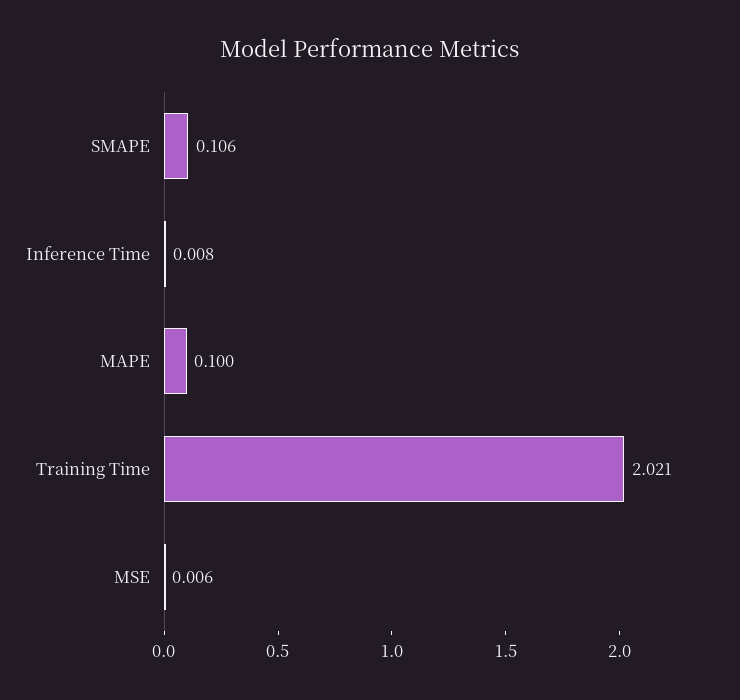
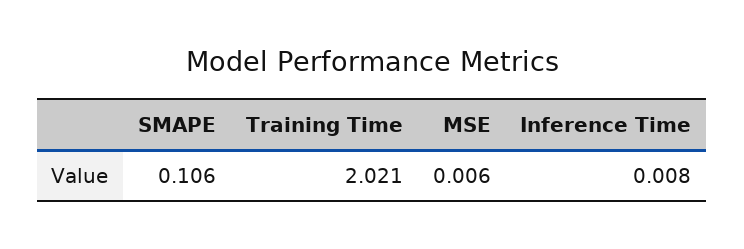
  {
    "SMAPE": 0.106,
    "Inference Time": 0.008,
-   "MAPE": 0.1,
    "Training Time": 2.021,
    "MSE": 0.006
  }

